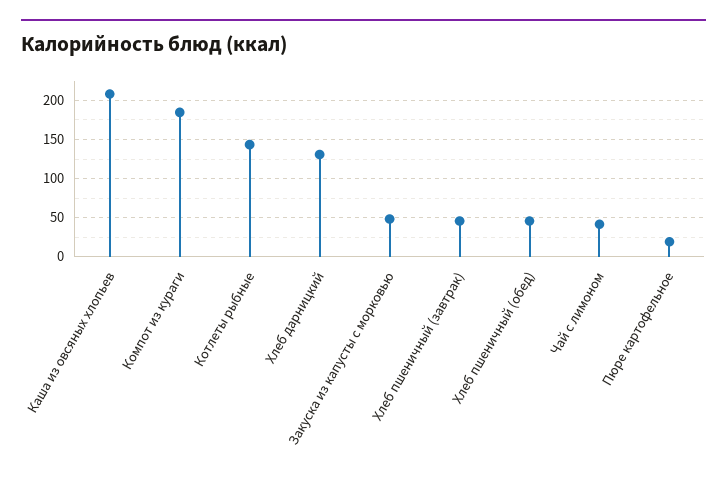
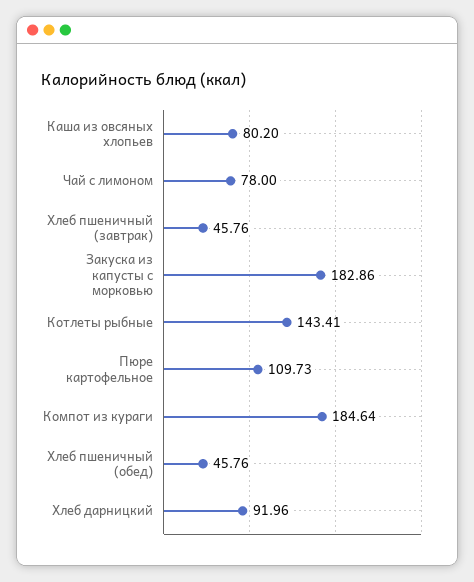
  {
-   "Каша из овсяных хлопьев": 210,
+   "Каша из овсяных хлопьев": 80.2,
    "Компот из кураги": 184.64,
    "Котлеты рыбные": 143.41,
-   "Хлеб дарницкий": 130,
+   "Хлеб дарницкий": 91.96,
-   "Закуска из капусты с морковью": 50,
+   "Закуска из капусты с морковью": 182.86,
    "Хлеб пшеничный (завтрак)": 45.76,
    "Хлеб пшеничный (обед)": 45.76,
-   "Чай с лимоном": 40,
+   "Чай с лимоном": 78,
-   "Пюре картофельное": 20
+   "Пюре картофельное": 109.73
  }

